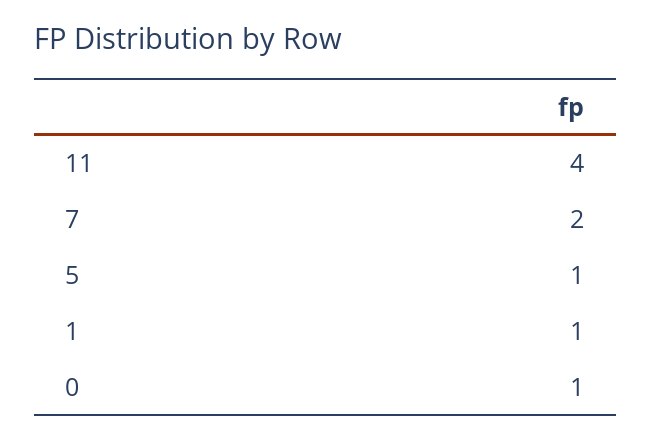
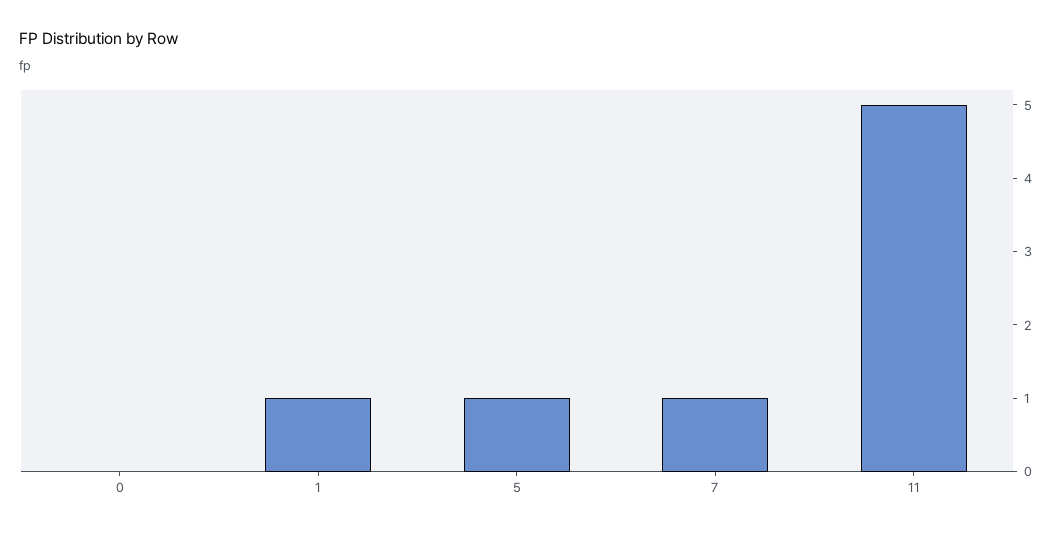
  {
-   "11": 4,
+   "11": 5,
-   "7": 2,
+   "7": 1,
    "5": 1,
    "1": 1,
-   "0": 1
+   "0": 0
  }

